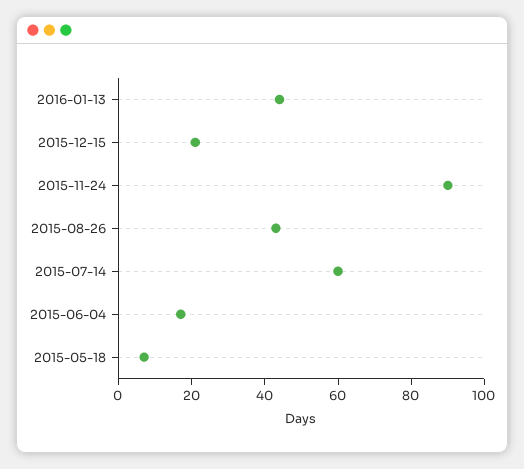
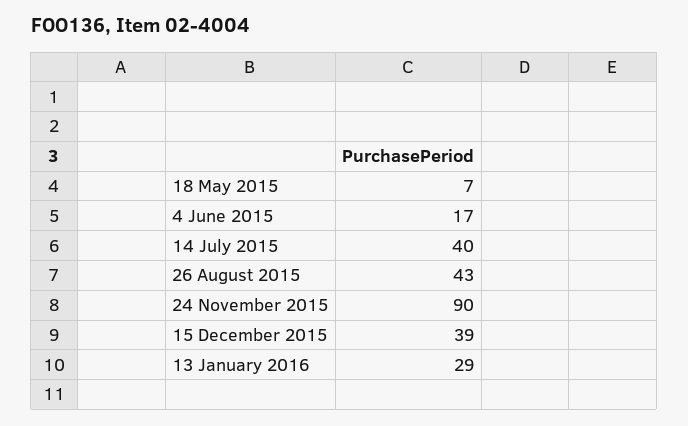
  {
-   "2016-01-13": 45,
+   "2016-01-13": 29,
-   "2015-12-15": 20,
+   "2015-12-15": 39,
    "2015-11-24": 90,
    "2015-08-26": 43,
-   "2015-07-14": 60,
+   "2015-07-14": 40,
    "2015-06-04": 17,
    "2015-05-18": 7
  }

